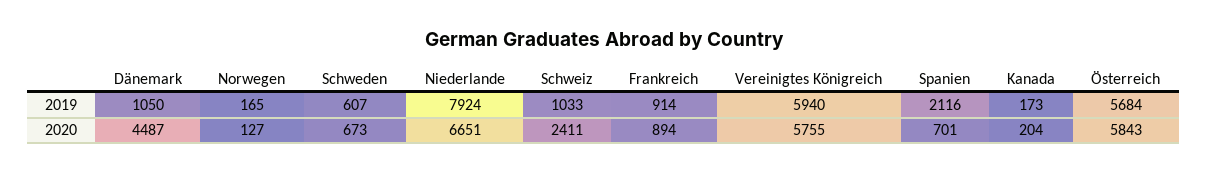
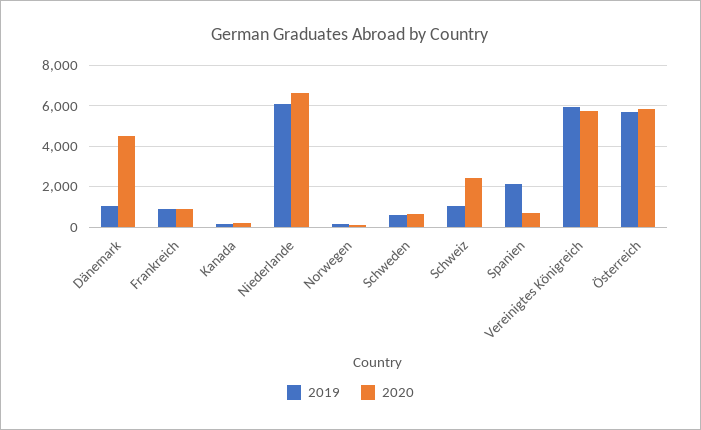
  {
    "2019": {
      "Dänemark": 1050,
      "Norwegen": 165,
      "Schweden": 607,
-     "Niederlande": 7924,
+     "Niederlande": 6000,
      "Schweiz": 1033,
      "Frankreich": 914,
      "Vereinigtes Königreich": 5940,
      "Spanien": 2116,
      "Kanada": 173,
      "Österreich": 5684
    },
    "2020": {
      "Dänemark": 4487,
      "Norwegen": 127,
      "Schweden": 673,
      "Niederlande": 6651,
      "Schweiz": 2411,
      "Frankreich": 894,
      "Vereinigtes Königreich": 5755,
      "Spanien": 701,
      "Kanada": 204,
      "Österreich": 5843
    }
  }

